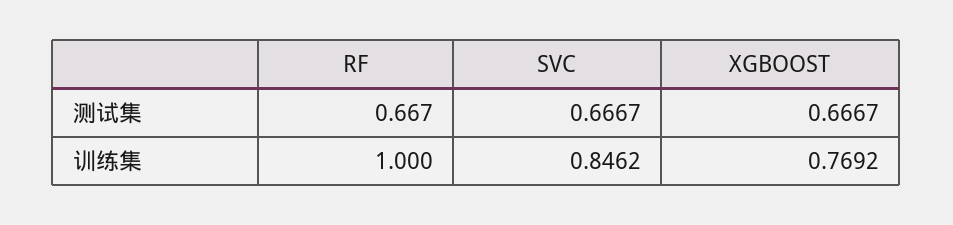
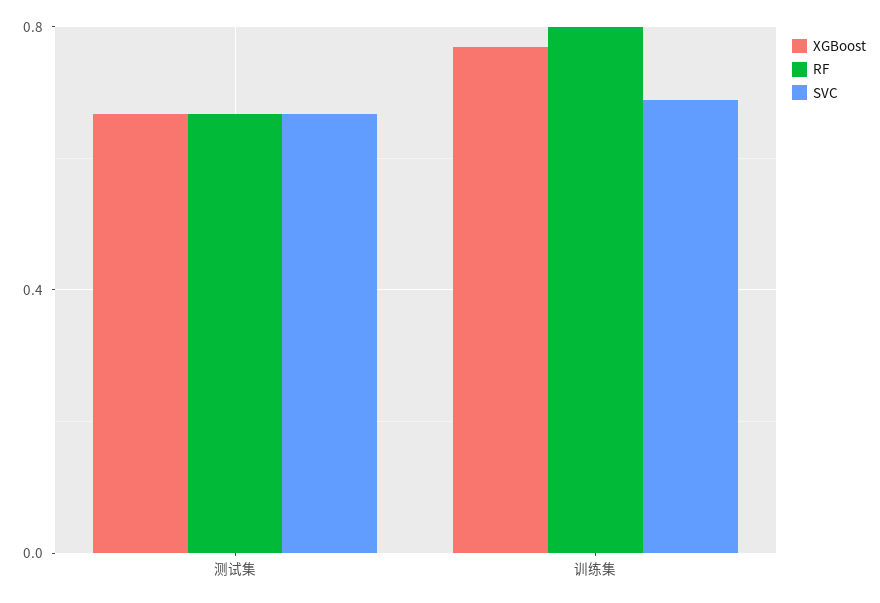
  {
    "RF": {
      "测试集": 0.667,
-     "训练集": 1
+     "训练集": 0.8
    },
    "SVC": {
      "测试集": 0.6667,
-     "训练集": 0.8462
+     "训练集": 0.7
    },
    "XGBOOST": {
      "测试集": 0.6667,
      "训练集": 0.7692
    }
  }

